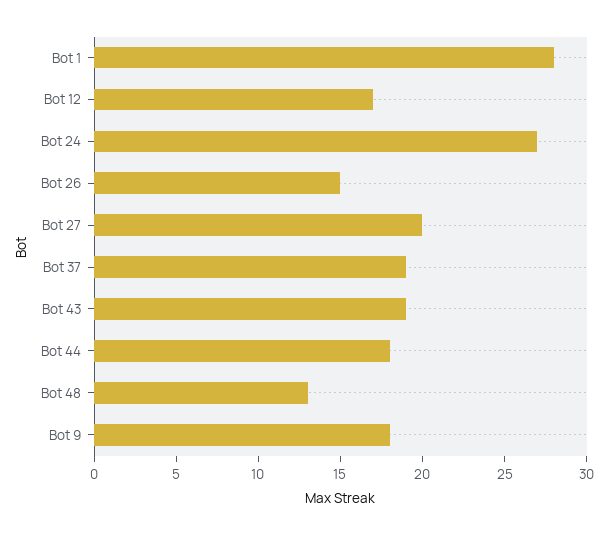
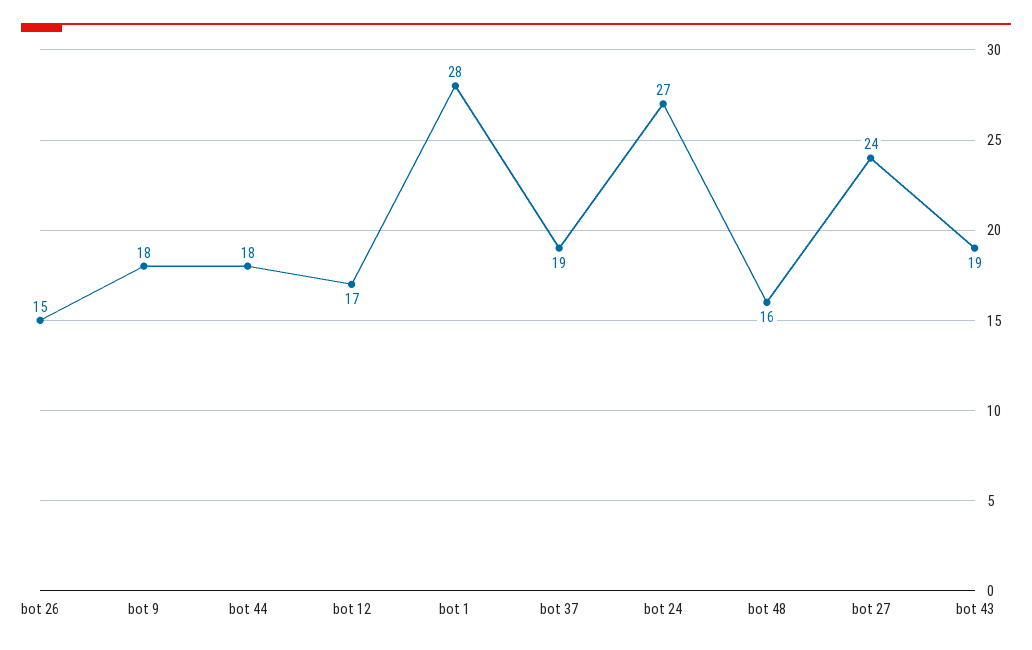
  {
    "Bot 1": 28,
    "Bot 12": 17,
    "Bot 24": 27,
    "Bot 26": 15,
-   "Bot 27": 20,
+   "Bot 27": 24,
    "Bot 37": 19,
    "Bot 43": 19,
    "Bot 44": 18,
-   "Bot 48": 13,
+   "Bot 48": 16,
    "Bot 9": 18
  }

